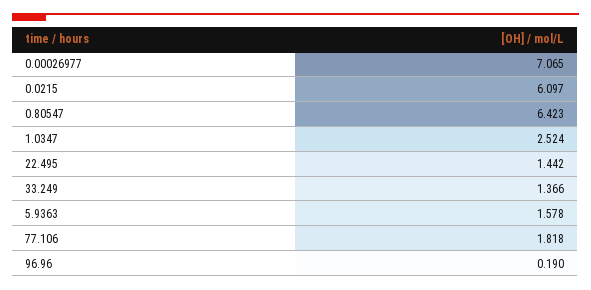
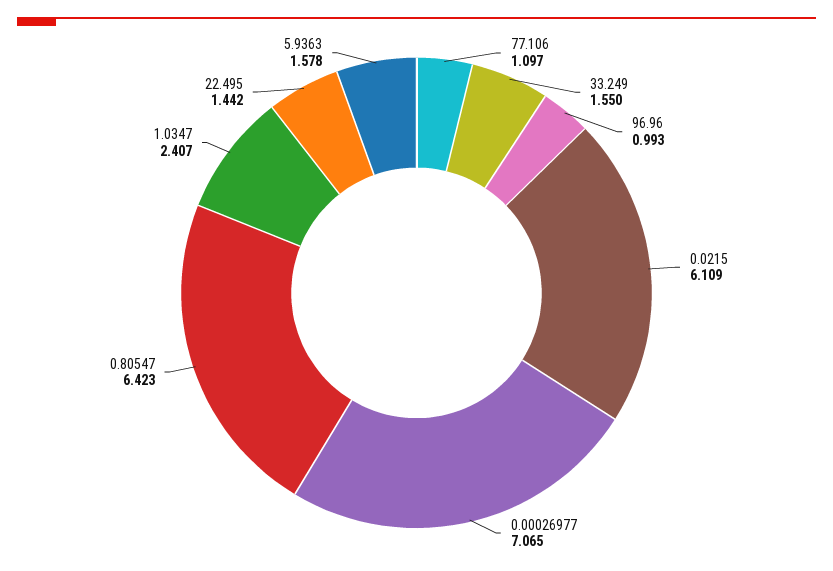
  {
    "0.00026977": 7.065,
-   "0.0215": 6.097,
+   "0.0215": 6.109,
    "0.80547": 6.423,
-   "1.0347": 2.524,
+   "1.0347": 2.407,
    "22.495": 1.442,
-   "33.249": 1.366,
+   "33.249": 1.55,
    "5.9363": 1.578,
-   "77.106": 1.818,
+   "77.106": 1.097,
-   "96.96": 0.19
+   "96.96": 0.993
  }

